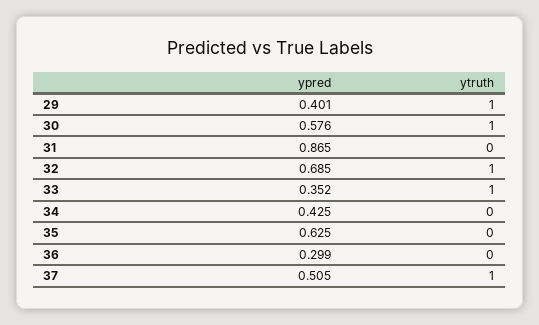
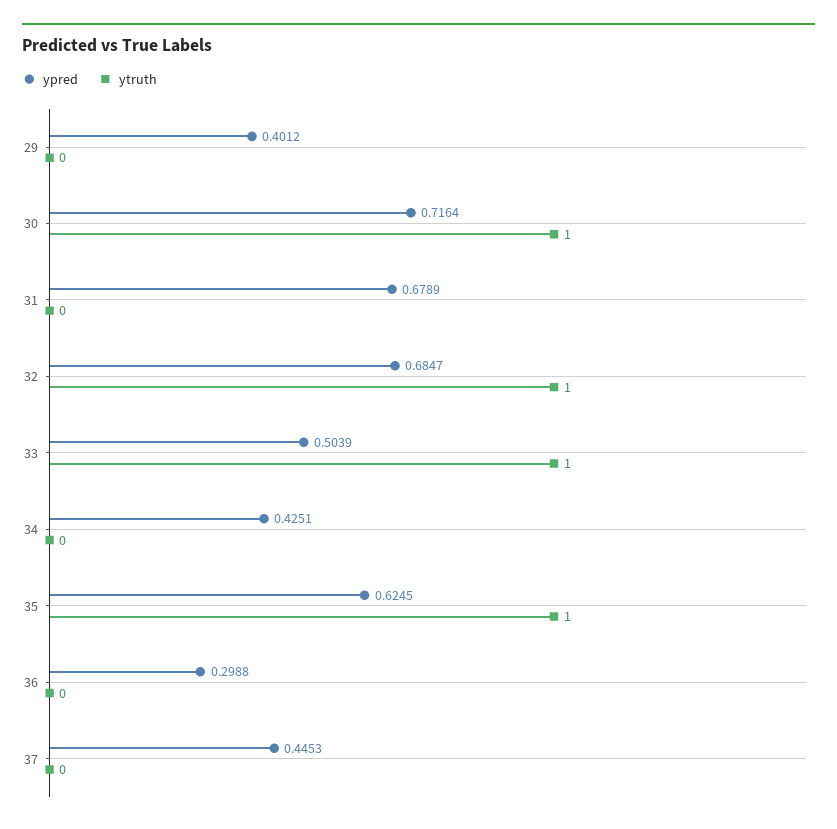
  {
    "ypred": {
      "29": 0.4012,
-     "30": 0.576,
+     "30": 0.7164,
-     "31": 0.865,
+     "31": 0.6789,
      "32": 0.6847,
-     "33": 0.352,
+     "33": 0.5039,
      "34": 0.4251,
      "35": 0.6245,
      "36": 0.2988,
-     "37": 0.505
+     "37": 0.4453
    },
    "ytruth": {
-     "29": 1,
+     "29": 0,
      "30": 1,
      "31": 0,
      "32": 1,
      "33": 1,
      "34": 0,
-     "35": 0,
+     "35": 1,
      "36": 0,
-     "37": 1
+     "37": 0
    }
  }

